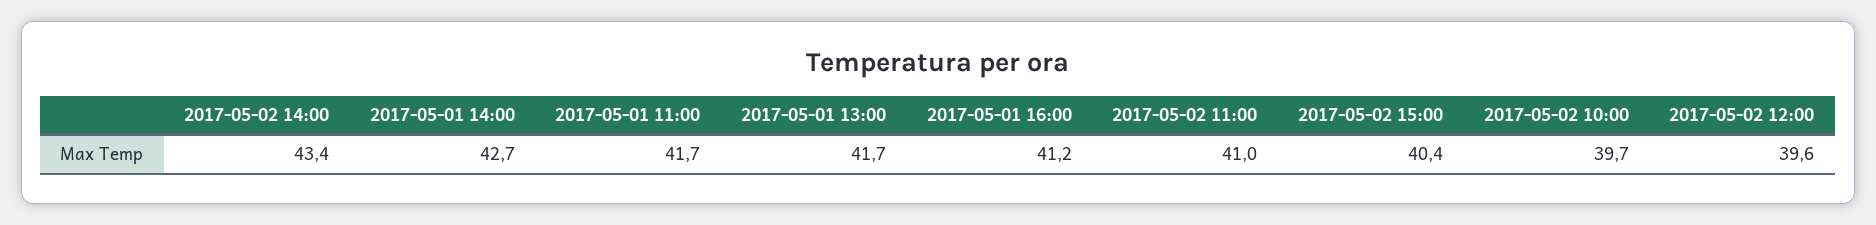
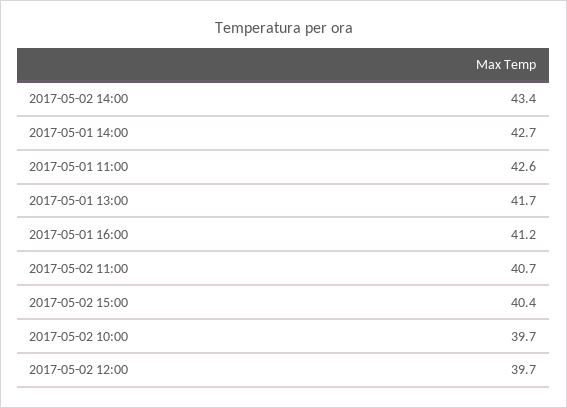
  {
    "2017-05-02 14:00": 43.4,
    "2017-05-01 14:00": 42.7,
-   "2017-05-01 11:00": 41.7,
+   "2017-05-01 11:00": 42.6,
    "2017-05-01 13:00": 41.7,
    "2017-05-01 16:00": 41.2,
-   "2017-05-02 11:00": 41,
+   "2017-05-02 11:00": 40.7,
    "2017-05-02 15:00": 40.4,
    "2017-05-02 10:00": 39.7,
-   "2017-05-02 12:00": 39.6
+   "2017-05-02 12:00": 39.7
  }

